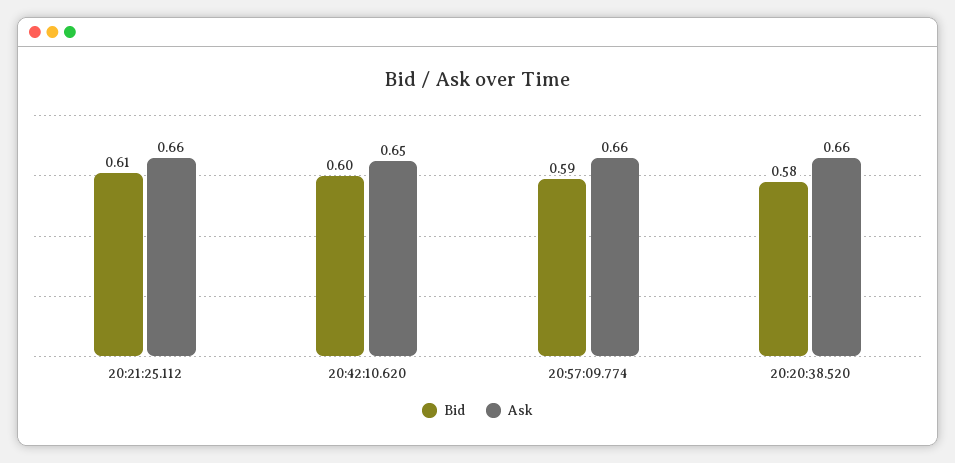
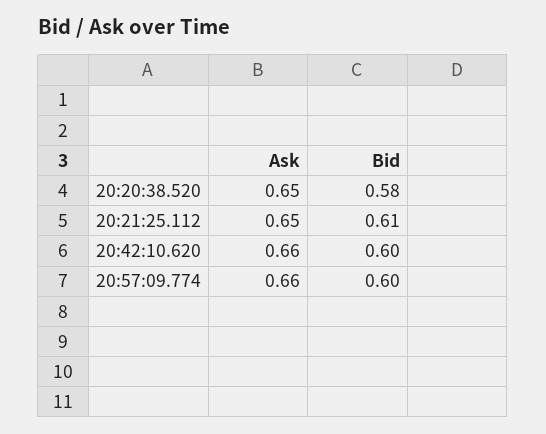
  {
    "Bid": {
      "20:21:25.112": 0.61,
      "20:42:10.620": 0.6,
-     "20:57:09.774": 0.59,
+     "20:57:09.774": 0.6,
      "20:20:38.520": 0.58
    },
    "Ask": {
-     "20:21:25.112": 0.66,
+     "20:21:25.112": 0.65,
-     "20:42:10.620": 0.65,
+     "20:42:10.620": 0.66,
      "20:57:09.774": 0.66,
-     "20:20:38.520": 0.66
+     "20:20:38.520": 0.65
    }
  }

